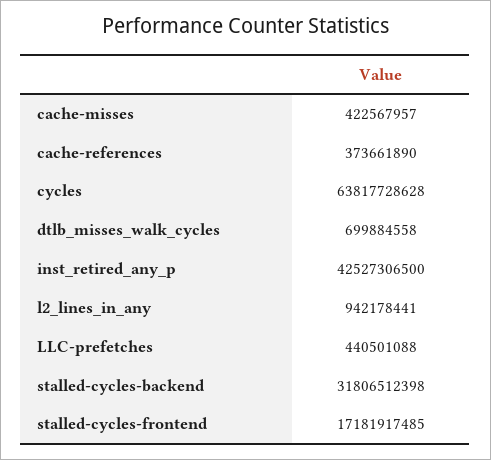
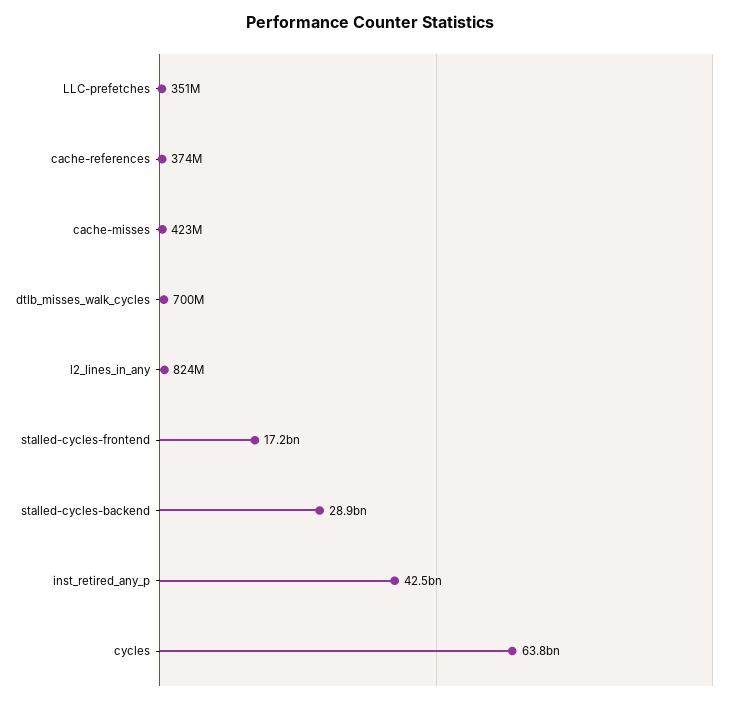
  {
    "cache-misses": 422567957,
    "cache-references": 373661890,
    "cycles": 63817728628,
    "dtlb_misses_walk_cycles": 699884558,
    "inst_retired_any_p": 42527306500,
-   "l2_lines_in_any": 942178441,
+   "l2_lines_in_any": 824000000,
-   "LLC-prefetches": 440501088,
+   "LLC-prefetches": 351000000,
-   "stalled-cycles-backend": 31806512398,
+   "stalled-cycles-backend": 28900000000,
    "stalled-cycles-frontend": 17181917485
  }

